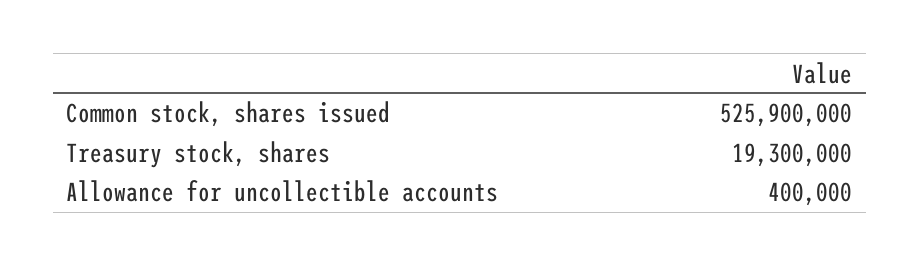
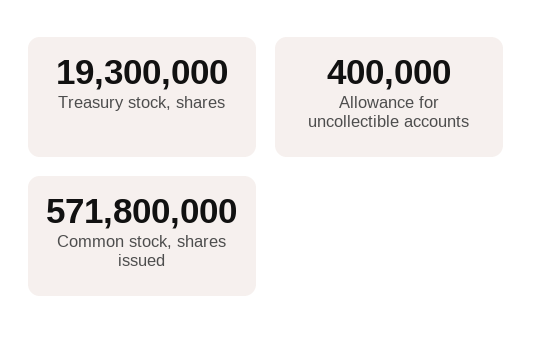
  {
-   "Common stock, shares issued": 525900000,
+   "Common stock, shares issued": 571800000,
    "Treasury stock, shares": 19300000,
    "Allowance for uncollectible accounts": 400000
  }

